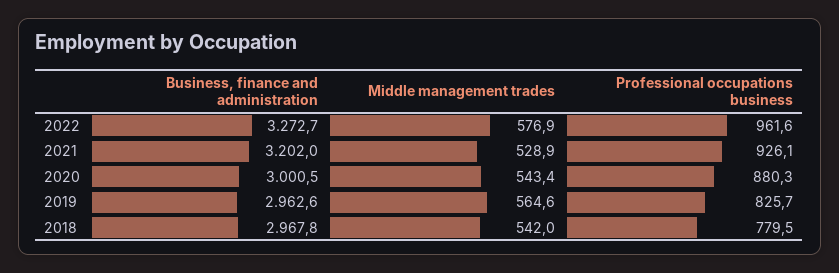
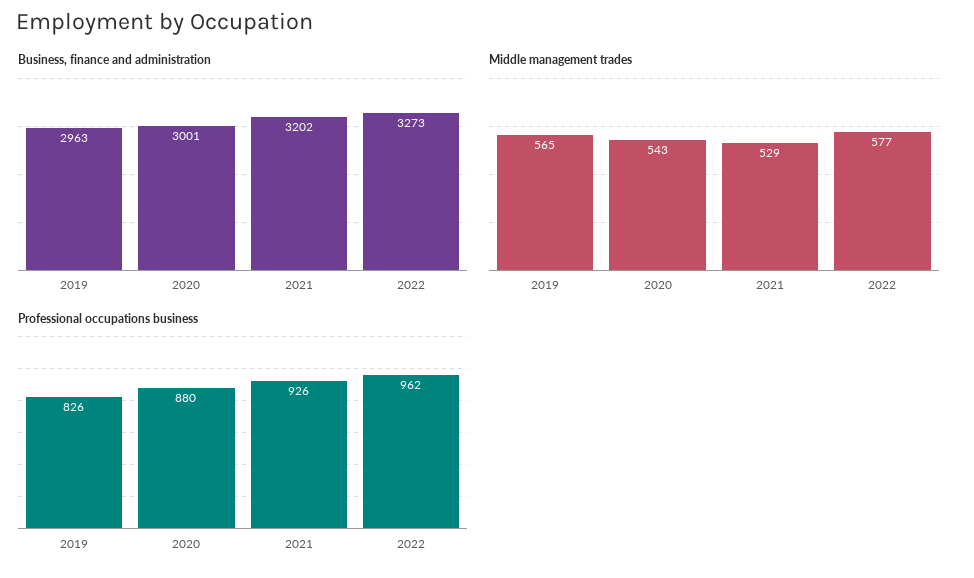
  {
    "Business, finance and administration": {
      "2022": 3272.7,
      "2021": 3202,
      "2020": 3000.5,
-     "2019": 2962.6,
+     "2019": 2962.6
-     "2018": 2967.8
    },
    "Middle management trades": {
      "2022": 576.9,
      "2021": 528.9,
      "2020": 543.4,
-     "2019": 564.6,
+     "2019": 564.6
-     "2018": 542
    },
    "Professional occupations business": {
      "2022": 961.6,
      "2021": 926.1,
      "2020": 880.3,
-     "2019": 825.7,
+     "2019": 825.7
-     "2018": 779.5
    }
  }

